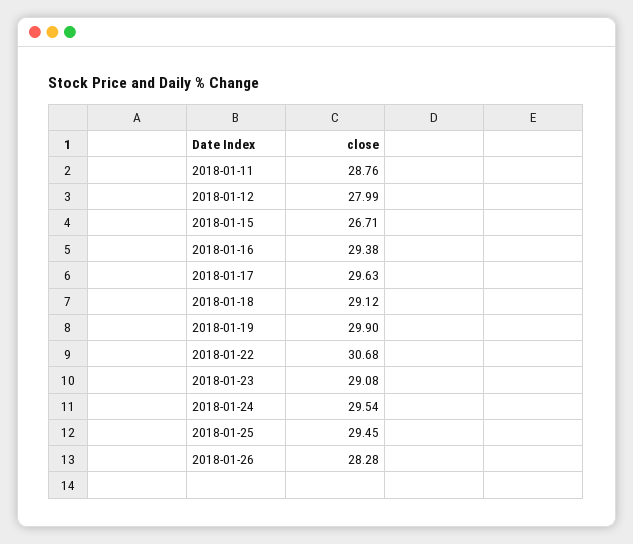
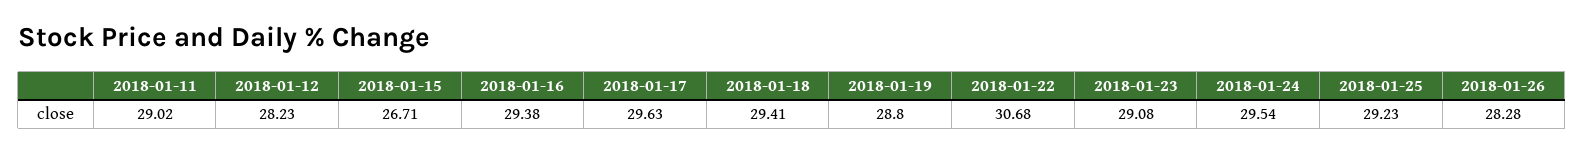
  {
-   "2018-01-11": 28.76,
+   "2018-01-11": 29.02,
-   "2018-01-12": 27.99,
+   "2018-01-12": 28.23,
    "2018-01-15": 26.71,
    "2018-01-16": 29.38,
    "2018-01-17": 29.63,
-   "2018-01-18": 29.12,
+   "2018-01-18": 29.41,
-   "2018-01-19": 29.9,
+   "2018-01-19": 28.8,
    "2018-01-22": 30.68,
    "2018-01-23": 29.08,
    "2018-01-24": 29.54,
-   "2018-01-25": 29.45,
+   "2018-01-25": 29.23,
    "2018-01-26": 28.28
  }

